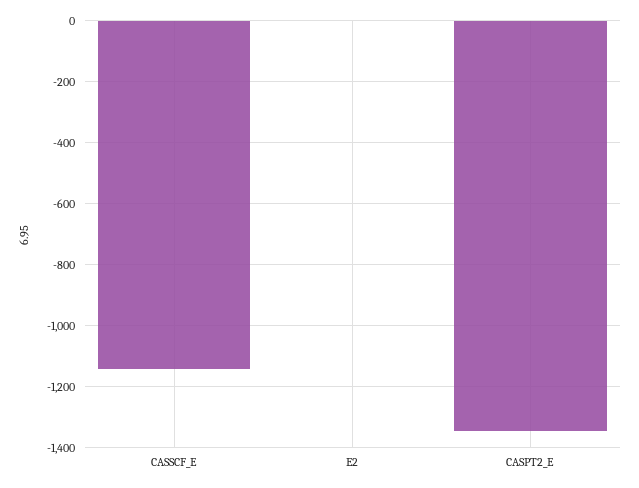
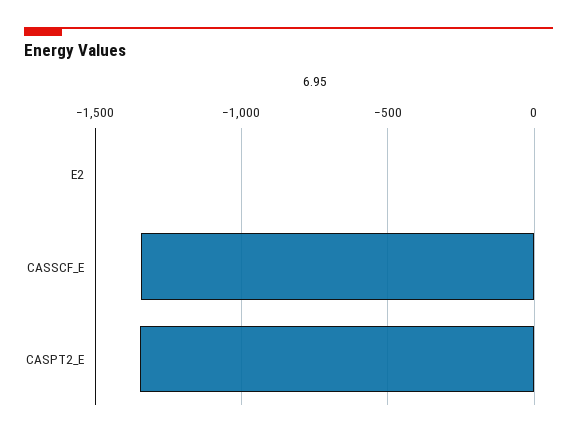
  {
-   "CASSCF_E": -1140,
+   "CASSCF_E": -1350,
    "E2": 0,
    "CASPT2_E": -1340
  }

